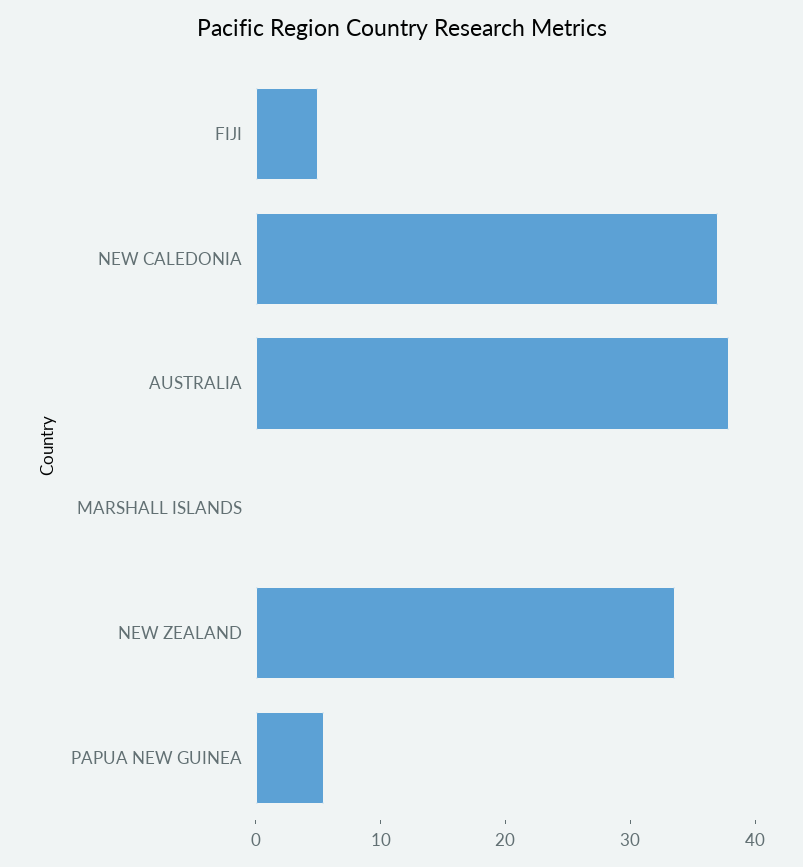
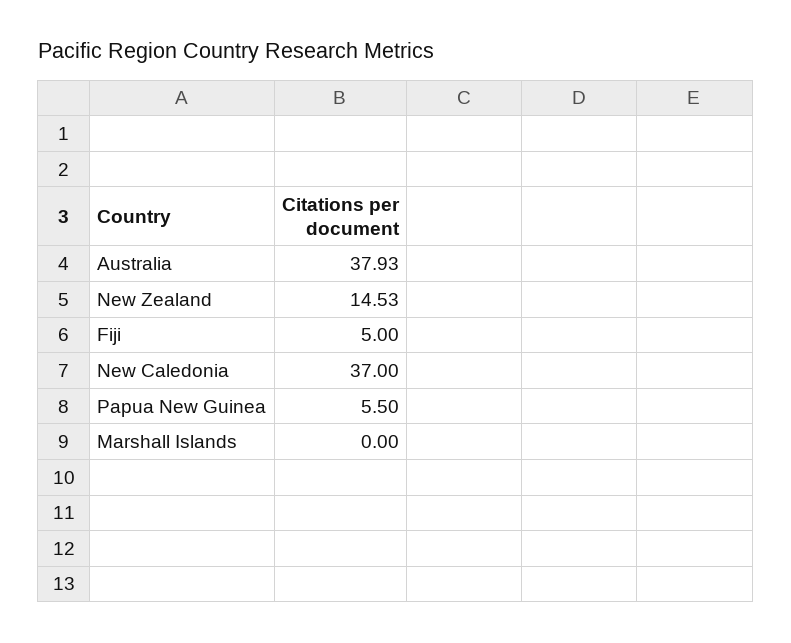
  {
    "FIJI": 5,
    "NEW CALEDONIA": 37,
    "AUSTRALIA": 37.93,
    "MARSHALL ISLANDS": 0,
-   "NEW ZEALAND": 34,
+   "NEW ZEALAND": 14.53,
    "PAPUA NEW GUINEA": 5.5
  }

